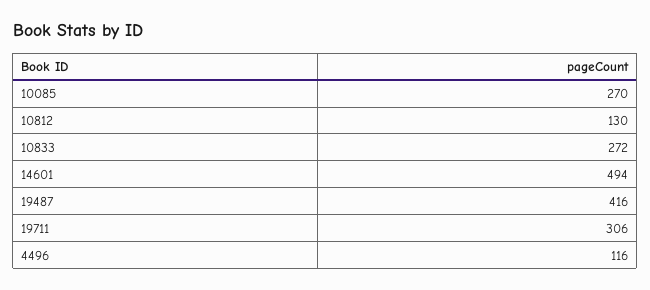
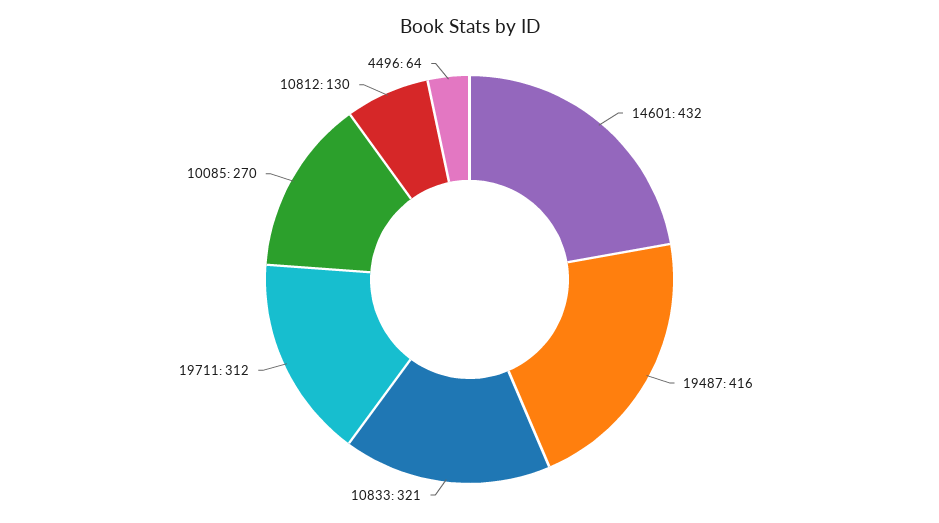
  {
    "10085": 270,
    "10812": 130,
-   "10833": 272,
+   "10833": 321,
-   "14601": 494,
+   "14601": 432,
    "19487": 416,
-   "19711": 306,
+   "19711": 312,
-   "4496": 116
+   "4496": 64
  }

